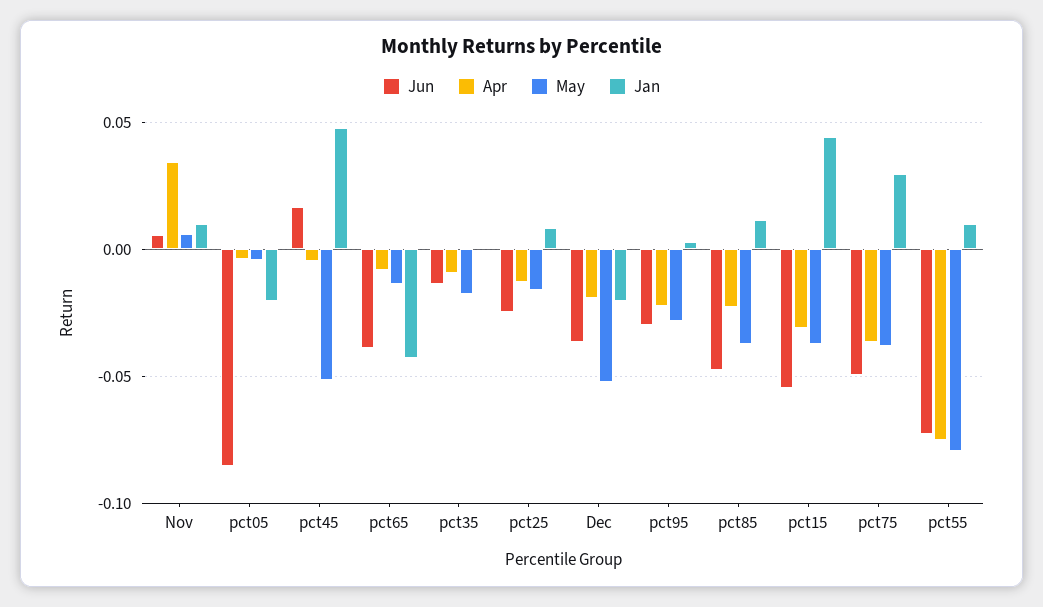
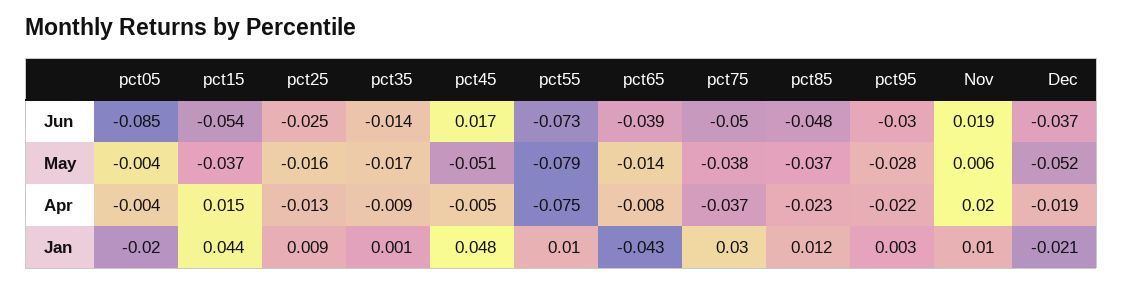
  {
    "Jun": {
-     "Nov": 0.005,
+     "Nov": 0.019,
      "pct05": -0.085,
      "pct45": 0.017,
      "pct65": -0.039,
      "pct35": -0.014,
      "pct25": -0.025,
      "Dec": -0.037,
      "pct95": -0.03,
      "pct85": -0.048,
      "pct15": -0.054,
      "pct75": -0.05,
      "pct55": -0.073
    },
    "Apr": {
-     "Nov": 0.035,
+     "Nov": 0.02,
      "pct05": -0.004,
      "pct45": -0.005,
      "pct65": -0.008,
      "pct35": -0.009,
      "pct25": -0.013,
      "Dec": -0.019,
      "pct95": -0.022,
      "pct85": -0.023,
-     "pct15": -0.03,
+     "pct15": 0.015,
      "pct75": -0.037,
      "pct55": -0.075
    },
    "May": {
      "Nov": 0.006,
      "pct05": -0.004,
      "pct45": -0.051,
      "pct65": -0.014,
      "pct35": -0.017,
      "pct25": -0.016,
      "Dec": -0.052,
      "pct95": -0.028,
      "pct85": -0.037,
      "pct15": -0.037,
      "pct75": -0.038,
      "pct55": -0.079
    },
    "Jan": {
      "Nov": 0.01,
      "pct05": -0.02,
      "pct45": 0.048,
      "pct65": -0.043,
      "pct35": 0.001,
      "pct25": 0.009,
      "Dec": -0.021,
      "pct95": 0.003,
      "pct85": 0.012,
      "pct15": 0.044,
      "pct75": 0.03,
      "pct55": 0.01
    }
  }

